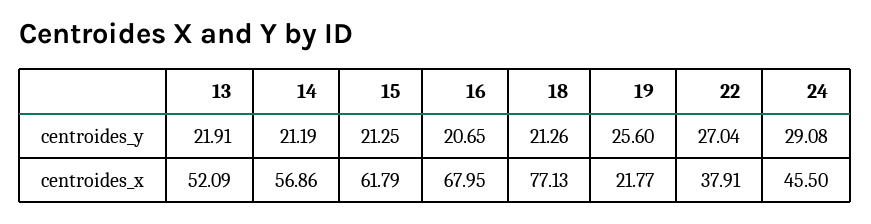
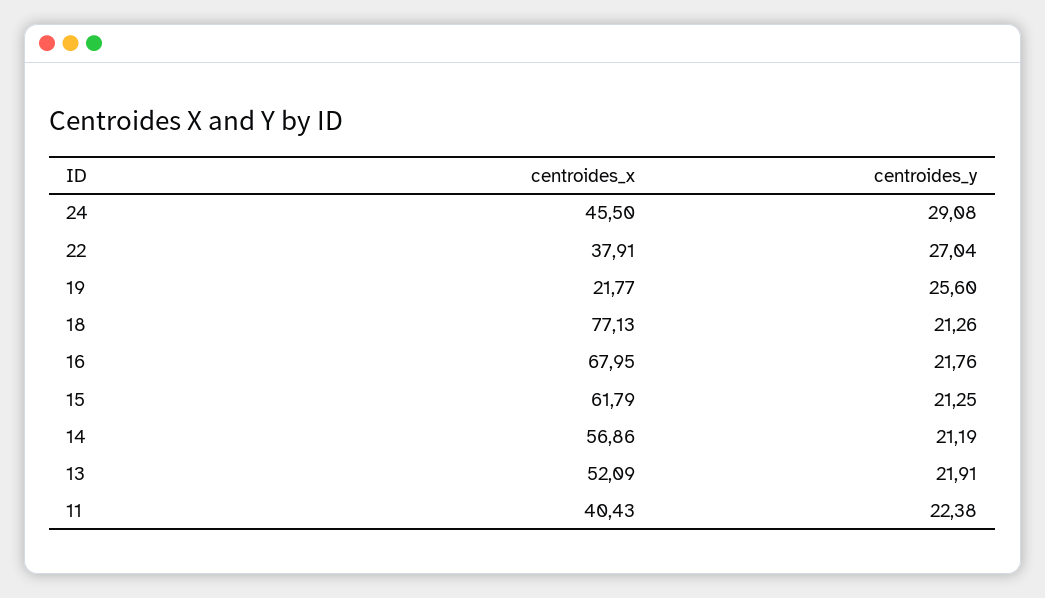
  {
    "13": {
      "centroides_y": 21.91,
      "centroides_x": 52.09
    },
    "14": {
      "centroides_y": 21.19,
      "centroides_x": 56.86
    },
    "15": {
      "centroides_y": 21.25,
      "centroides_x": 61.79
    },
    "16": {
-     "centroides_y": 20.65,
+     "centroides_y": 21.76,
      "centroides_x": 67.95
    },
    "18": {
      "centroides_y": 21.26,
      "centroides_x": 77.13
    },
    "19": {
      "centroides_y": 25.6,
      "centroides_x": 21.77
    },
    "22": {
      "centroides_y": 27.04,
      "centroides_x": 37.91
    },
    "24": {
      "centroides_y": 29.08,
      "centroides_x": 45.5
-   }
+   },
+   "11": {
+     "centroides_x": 40.43,
+     "centroides_y": 22.38
+   }
  }

